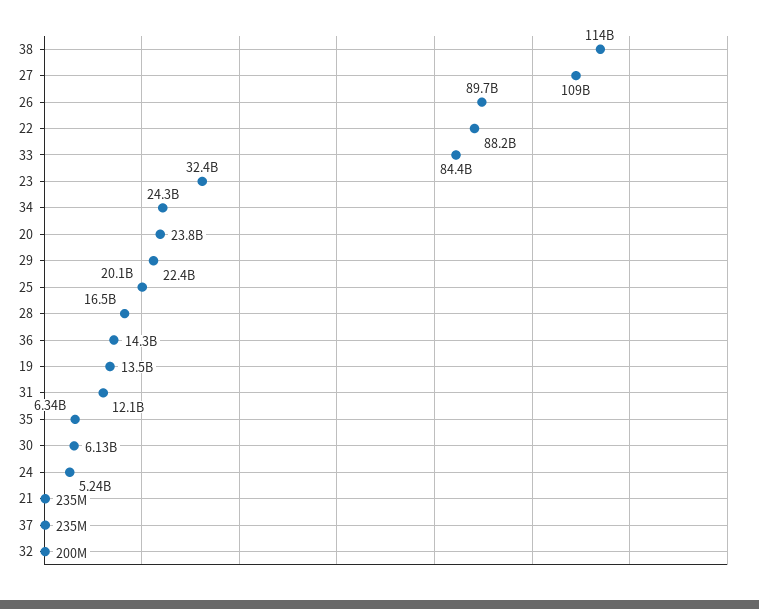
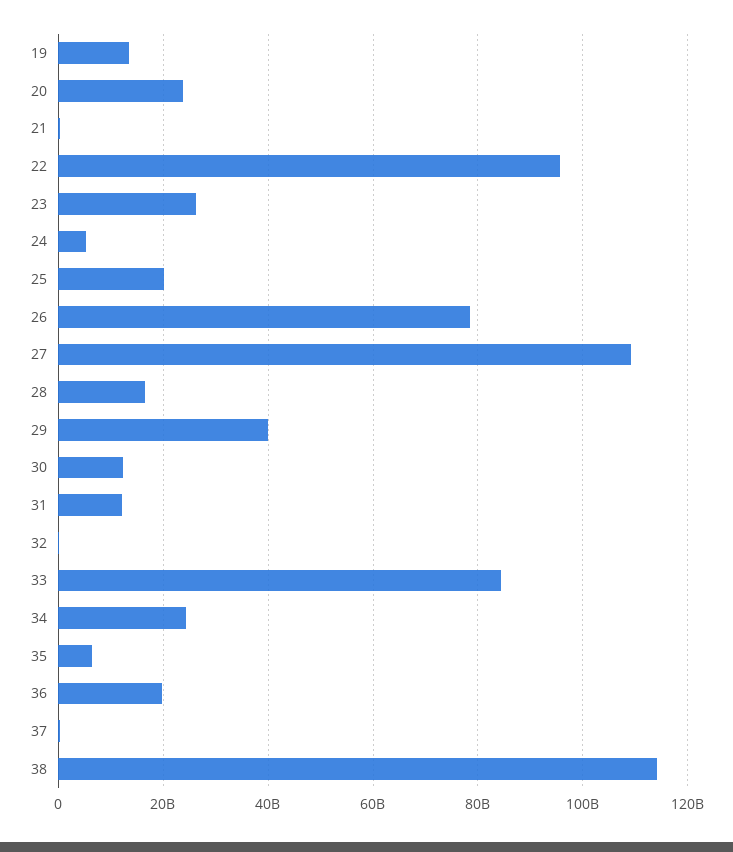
  {
    "38": 114000000000,
    "27": 109000000000,
-   "26": 89700000000,
+   "26": 78000000000,
-   "22": 88200000000,
+   "22": 96000000000,
    "33": 84400000000,
-   "23": 32400000000,
+   "23": 26000000000,
    "34": 24300000000,
    "20": 23800000000,
-   "29": 22400000000,
+   "29": 40000000000,
    "25": 20100000000,
    "28": 16500000000,
-   "36": 14300000000,
+   "36": 20000000000,
    "19": 13500000000,
    "31": 12100000000,
    "35": 6340000000,
-   "30": 6130000000,
+   "30": 12000000000,
    "24": 5240000000,
    "21": 235000000,
    "37": 235000000,
    "32": 200000000
  }

